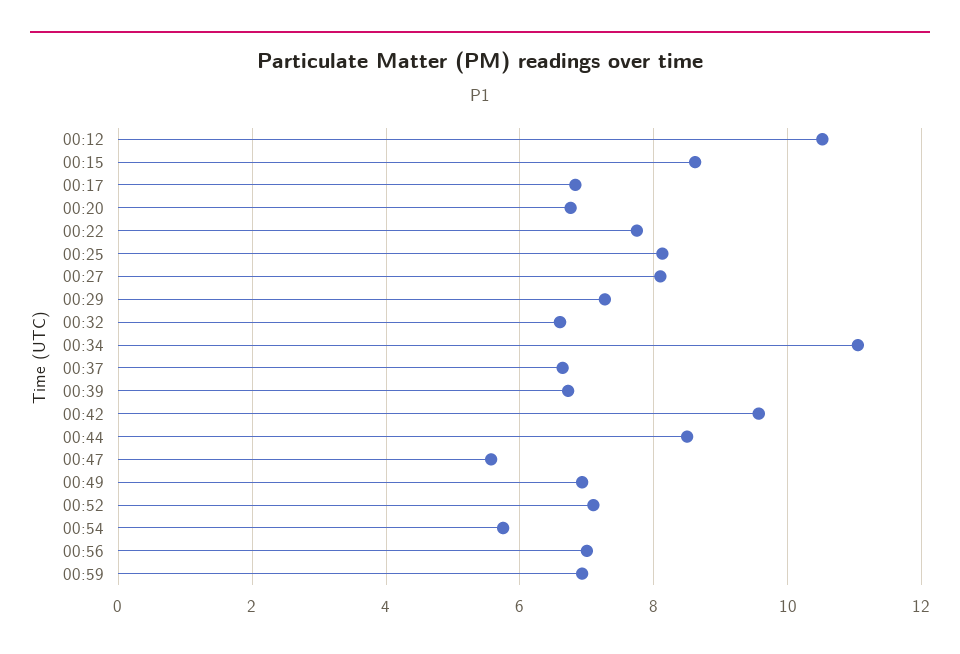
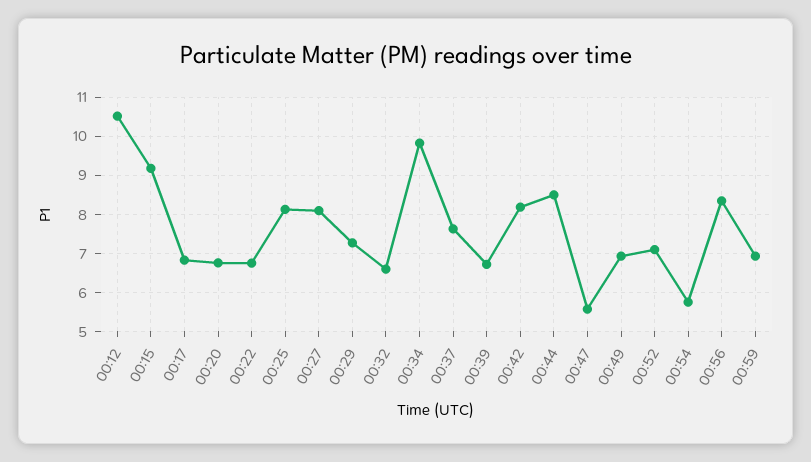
  {
    "00:12": 10.6,
-   "00:15": 8.6,
+   "00:15": 9.2,
    "00:17": 6.8,
    "00:20": 6.8,
-   "00:22": 7.8,
+   "00:22": 6.8,
    "00:25": 8.2,
    "00:27": 8.2,
    "00:29": 7.2,
    "00:32": 6.6,
-   "00:34": 11,
+   "00:34": 9.8,
-   "00:37": 6.6,
+   "00:37": 7.6,
    "00:39": 6.8,
-   "00:42": 9.6,
+   "00:42": 8.2,
    "00:44": 8.6,
    "00:47": 5.6,
    "00:49": 7,
    "00:52": 7.2,
    "00:54": 5.8,
-   "00:56": 7,
+   "00:56": 8.4,
    "00:59": 7
  }

